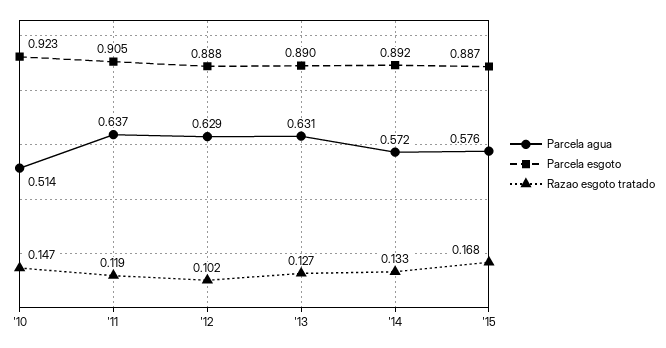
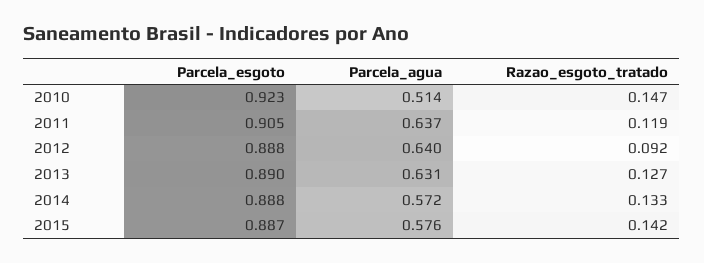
  {
    "Parcela agua": {
      "'10": 0.514,
      "'11": 0.637,
-     "'12": 0.629,
+     "'12": 0.64,
      "'13": 0.631,
      "'14": 0.572,
      "'15": 0.576
    },
    "Parcela esgoto": {
      "'10": 0.923,
      "'11": 0.905,
      "'12": 0.888,
      "'13": 0.89,
-     "'14": 0.892,
+     "'14": 0.888,
      "'15": 0.887
    },
    "Razao esgoto tratado": {
      "'10": 0.147,
      "'11": 0.119,
-     "'12": 0.102,
+     "'12": 0.092,
      "'13": 0.127,
      "'14": 0.133,
-     "'15": 0.168
+     "'15": 0.142
    }
  }

